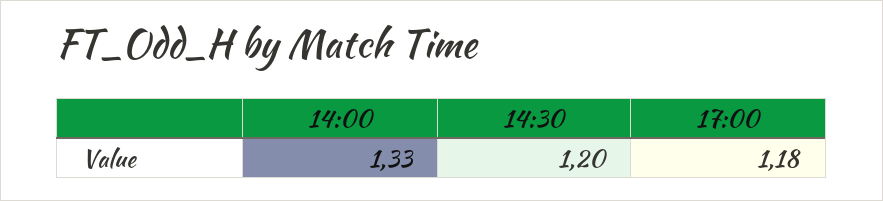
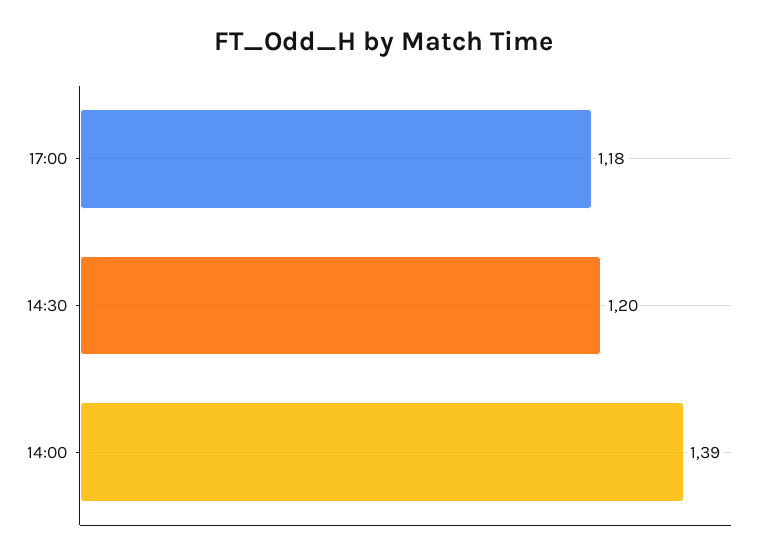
  {
-   "14:00": 1.33,
+   "14:00": 1.39,
    "14:30": 1.2,
    "17:00": 1.18
  }

